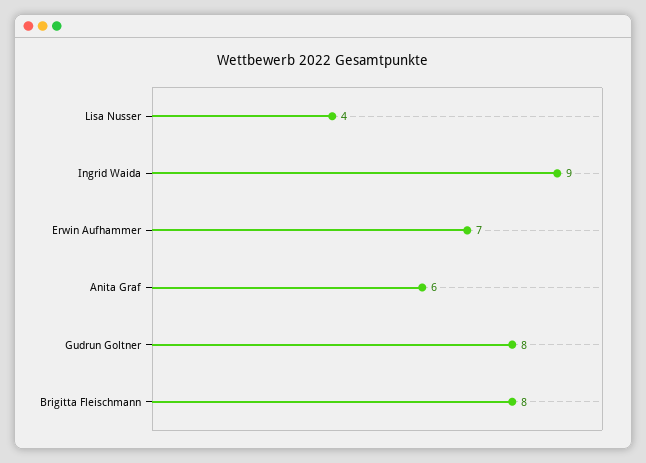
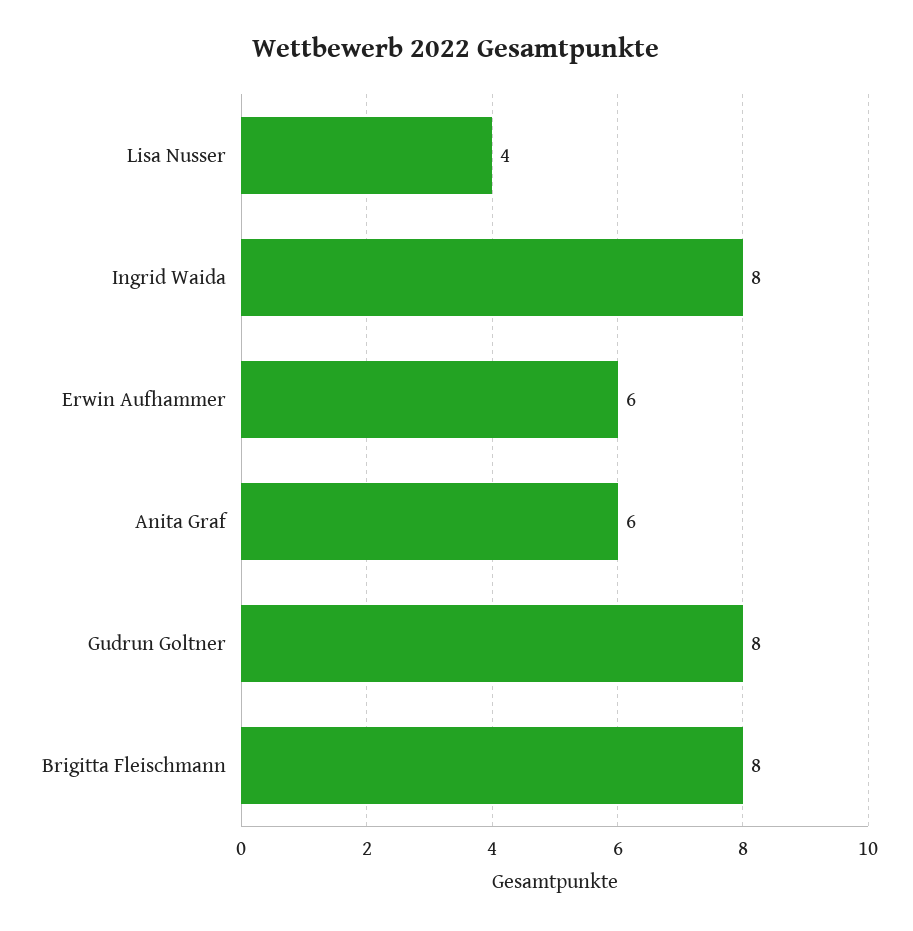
  {
    "Lisa Nusser": 4,
-   "Ingrid Waida": 9,
+   "Ingrid Waida": 8,
-   "Erwin Aufhammer": 7,
+   "Erwin Aufhammer": 6,
    "Anita Graf": 6,
    "Gudrun Goltner": 8,
    "Brigitta Fleischmann": 8
  }

